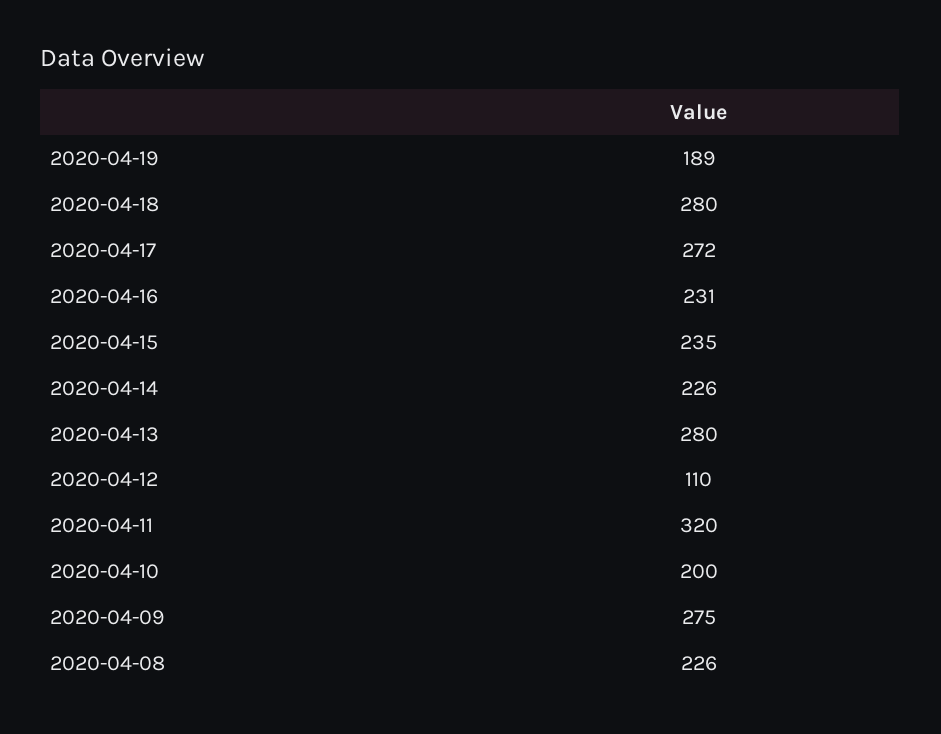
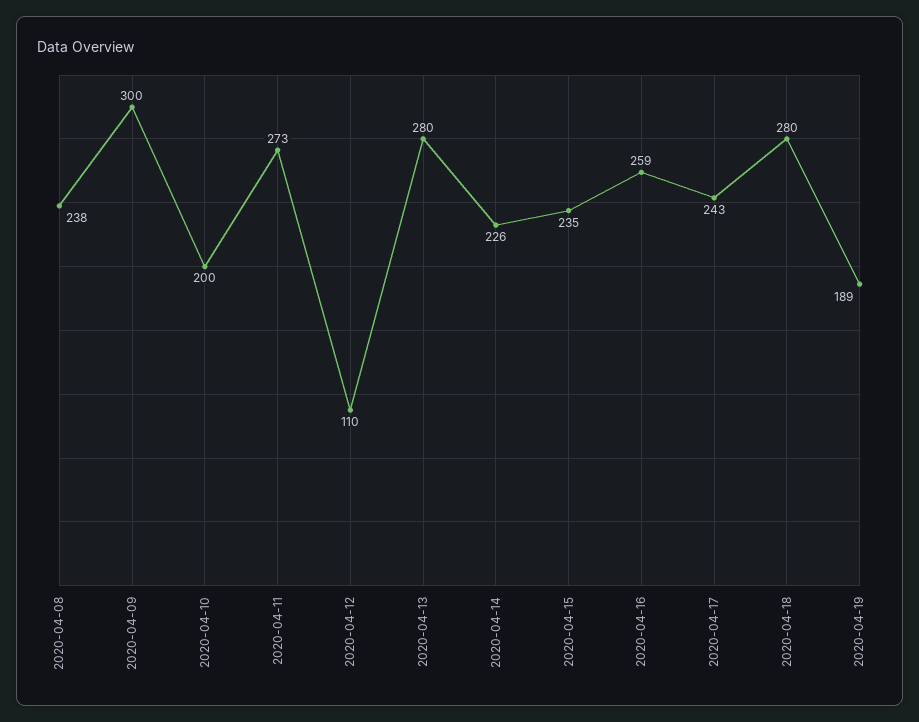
  {
    "2020-04-19": 189,
    "2020-04-18": 280,
-   "2020-04-17": 272,
+   "2020-04-17": 243,
-   "2020-04-16": 231,
+   "2020-04-16": 259,
    "2020-04-15": 235,
    "2020-04-14": 226,
    "2020-04-13": 280,
    "2020-04-12": 110,
-   "2020-04-11": 320,
+   "2020-04-11": 273,
    "2020-04-10": 200,
-   "2020-04-09": 275,
+   "2020-04-09": 300,
-   "2020-04-08": 226
+   "2020-04-08": 238
  }

